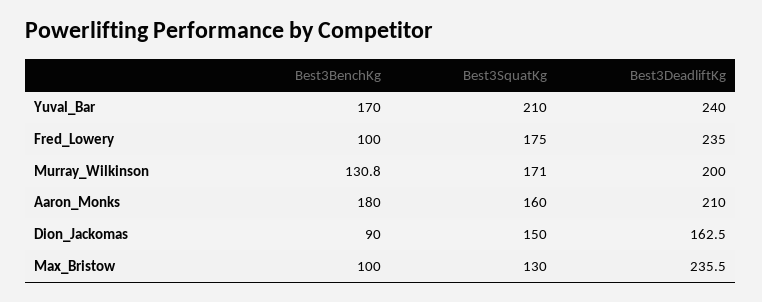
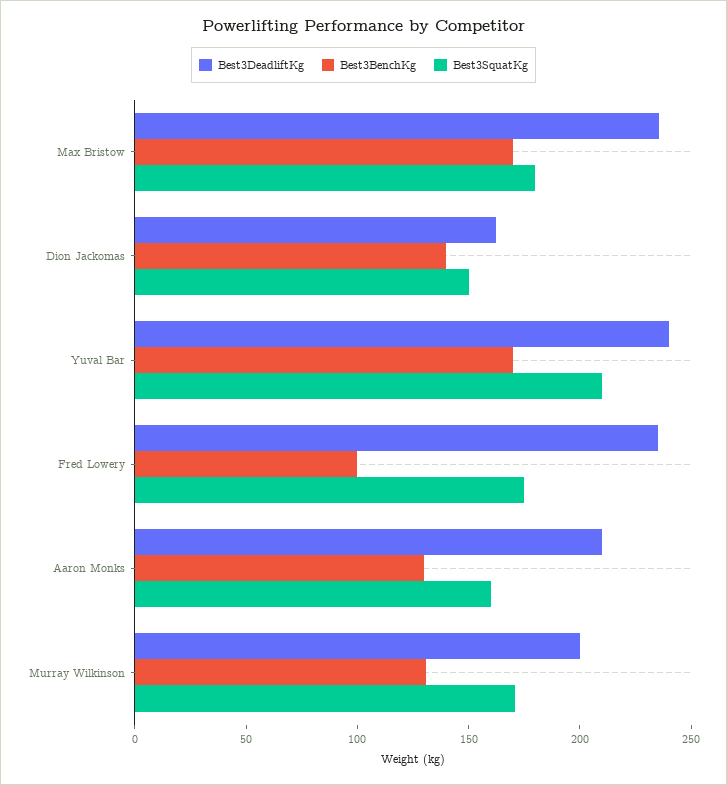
  {
    "Best3BenchKg": {
      "Yuval_Bar": 170,
      "Fred_Lowery": 100,
      "Murray_Wilkinson": 130.8,
-     "Aaron_Monks": 180,
+     "Aaron_Monks": 130,
-     "Dion_Jackomas": 90,
+     "Dion_Jackomas": 140,
-     "Max_Bristow": 100
+     "Max_Bristow": 170
    },
    "Best3SquatKg": {
      "Yuval_Bar": 210,
      "Fred_Lowery": 175,
      "Murray_Wilkinson": 171,
      "Aaron_Monks": 160,
      "Dion_Jackomas": 150,
-     "Max_Bristow": 130
+     "Max_Bristow": 180
    },
    "Best3DeadliftKg": {
      "Yuval_Bar": 240,
      "Fred_Lowery": 235,
      "Murray_Wilkinson": 200,
      "Aaron_Monks": 210,
      "Dion_Jackomas": 162.5,
      "Max_Bristow": 235.5
    }
  }

